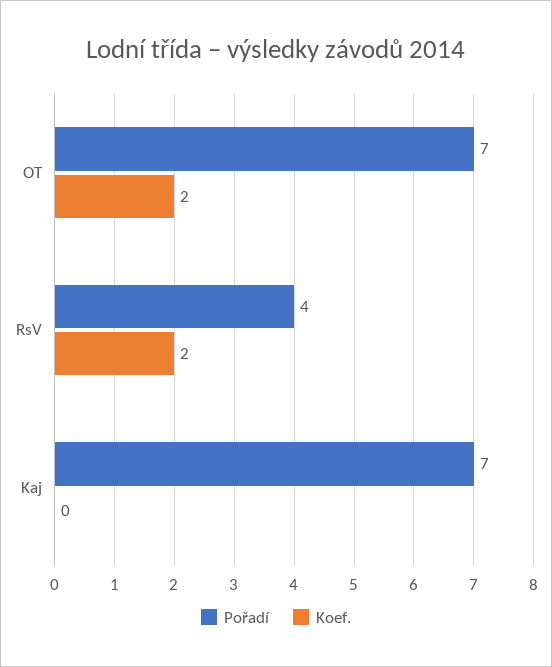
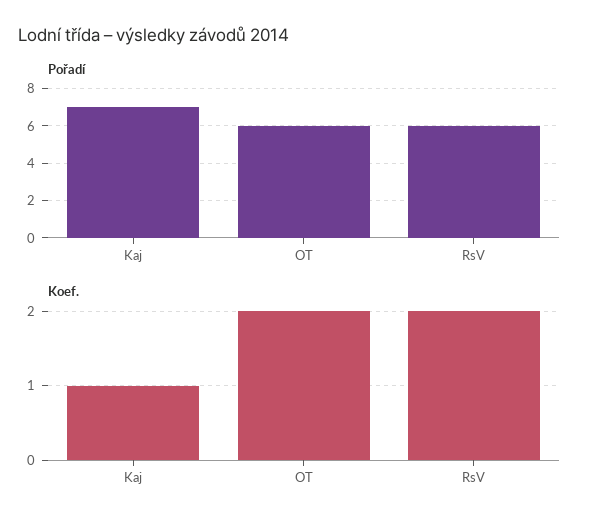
  {
    "Pořadí": {
-     "OT": 7,
+     "OT": 6,
-     "RsV": 4,
+     "RsV": 6,
      "Kaj": 7
    },
    "Koef.": {
      "OT": 2,
      "RsV": 2,
-     "Kaj": 0
+     "Kaj": 1
    }
  }

